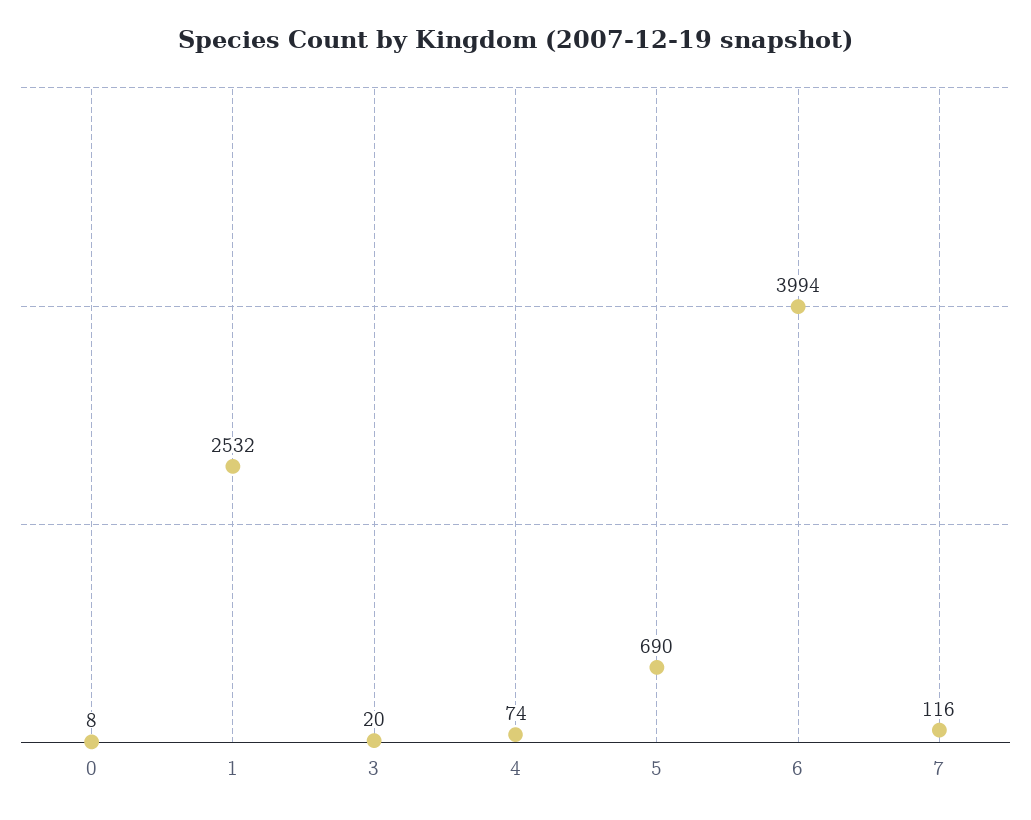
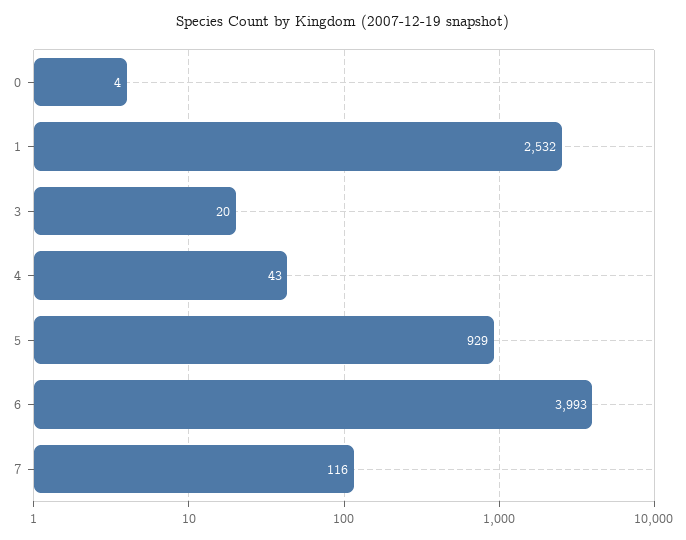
  {
-   "0": 8,
+   "0": 4,
    "1": 2532,
    "3": 20,
-   "4": 74,
+   "4": 43,
-   "5": 690,
+   "5": 929,
-   "6": 3994,
+   "6": 3993,
    "7": 116
  }

